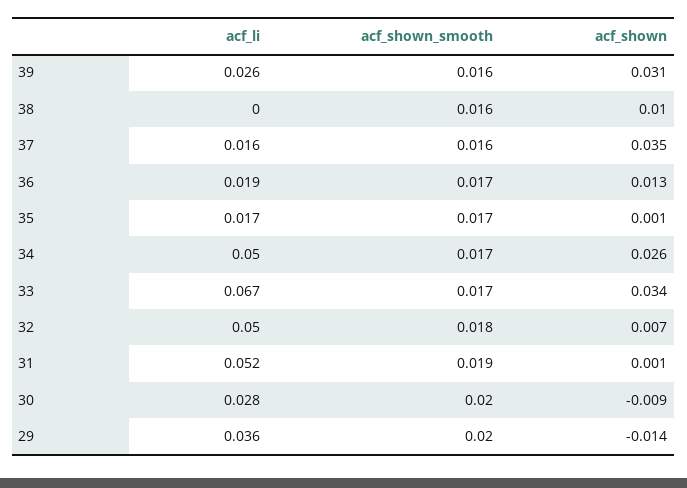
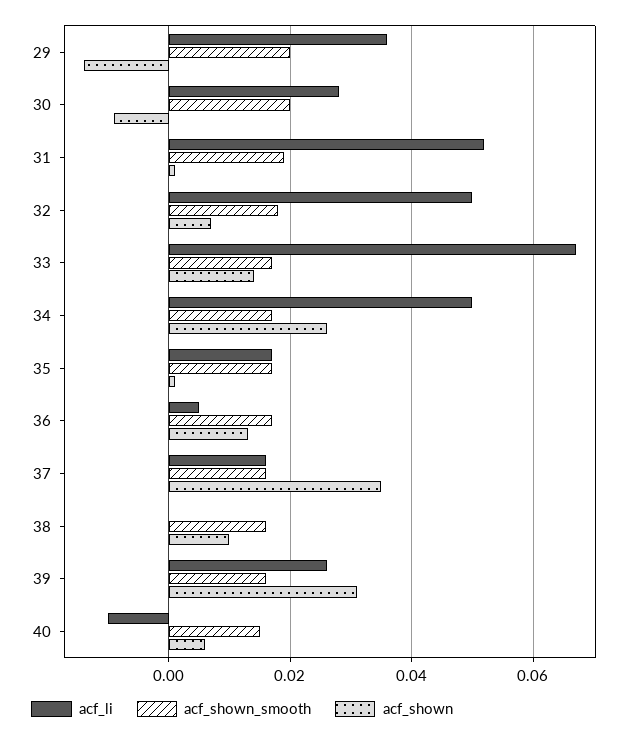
  {
    "acf_li": {
      "39": 0.026,
      "38": 0,
      "37": 0.016,
-     "36": 0.019,
+     "36": 0.005,
      "35": 0.017,
      "34": 0.05,
      "33": 0.067,
      "32": 0.05,
      "31": 0.052,
      "30": 0.028,
-     "29": 0.036
+     "29": 0.036,
+     "40": -0.01
    },
    "acf_shown_smooth": {
      "39": 0.016,
      "38": 0.016,
      "37": 0.016,
      "36": 0.017,
      "35": 0.017,
      "34": 0.017,
      "33": 0.017,
      "32": 0.018,
      "31": 0.019,
      "30": 0.02,
-     "29": 0.02
+     "29": 0.02,
+     "40": 0.015
    },
    "acf_shown": {
      "39": 0.031,
      "38": 0.01,
      "37": 0.035,
      "36": 0.013,
      "35": 0.001,
      "34": 0.026,
-     "33": 0.034,
+     "33": 0.015,
      "32": 0.007,
      "31": 0.001,
      "30": -0.009,
-     "29": -0.014
+     "29": -0.014,
+     "40": 0.005
    }
  }

